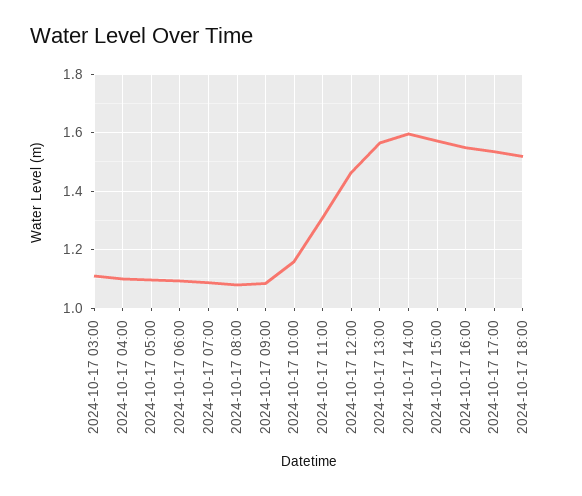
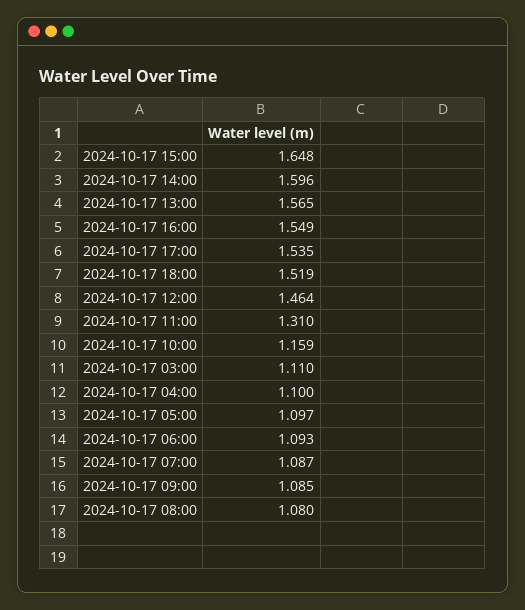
  {
    "2024-10-17 03:00": 1.11,
    "2024-10-17 04:00": 1.1,
    "2024-10-17 05:00": 1.097,
    "2024-10-17 06:00": 1.093,
    "2024-10-17 07:00": 1.087,
    "2024-10-17 08:00": 1.08,
    "2024-10-17 09:00": 1.085,
    "2024-10-17 10:00": 1.159,
    "2024-10-17 11:00": 1.31,
    "2024-10-17 12:00": 1.464,
    "2024-10-17 13:00": 1.565,
    "2024-10-17 14:00": 1.596,
-   "2024-10-17 15:00": 1.575,
+   "2024-10-17 15:00": 1.648,
    "2024-10-17 16:00": 1.549,
    "2024-10-17 17:00": 1.535,
    "2024-10-17 18:00": 1.519
  }

